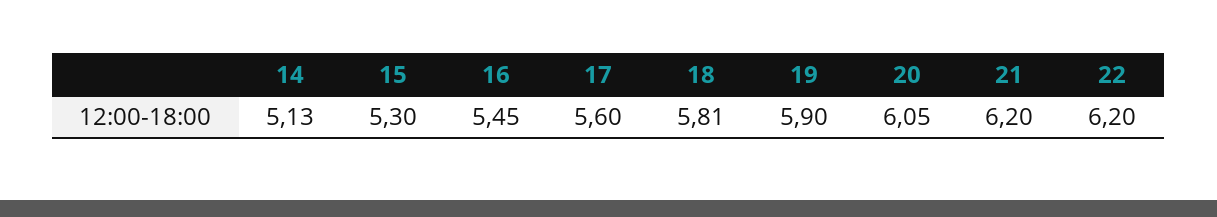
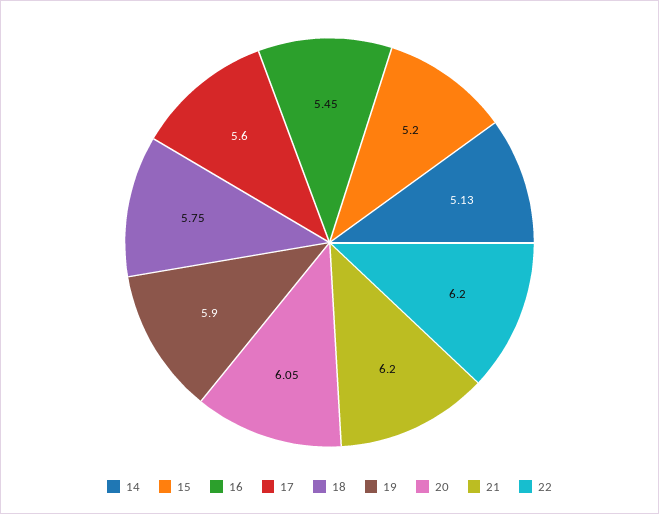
  {
    "14": 5.13,
-   "15": 5.3,
+   "15": 5.2,
    "16": 5.45,
    "17": 5.6,
-   "18": 5.81,
+   "18": 5.75,
    "19": 5.9,
    "20": 6.05,
    "21": 6.2,
    "22": 6.2
  }

